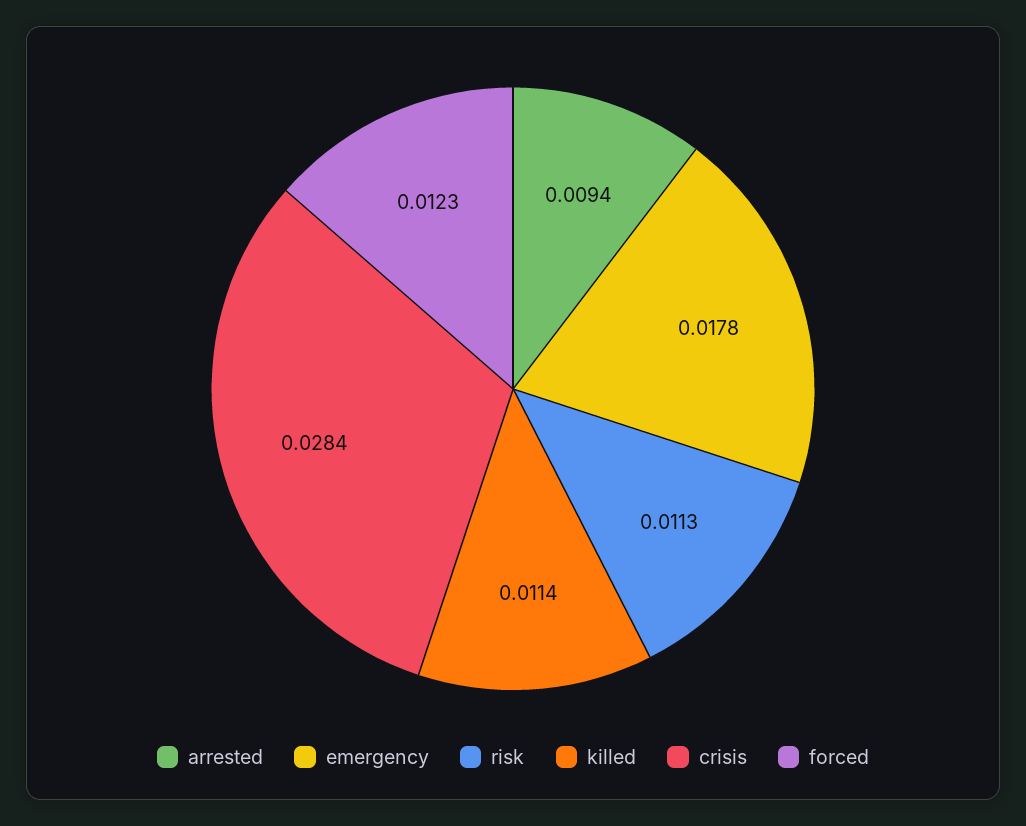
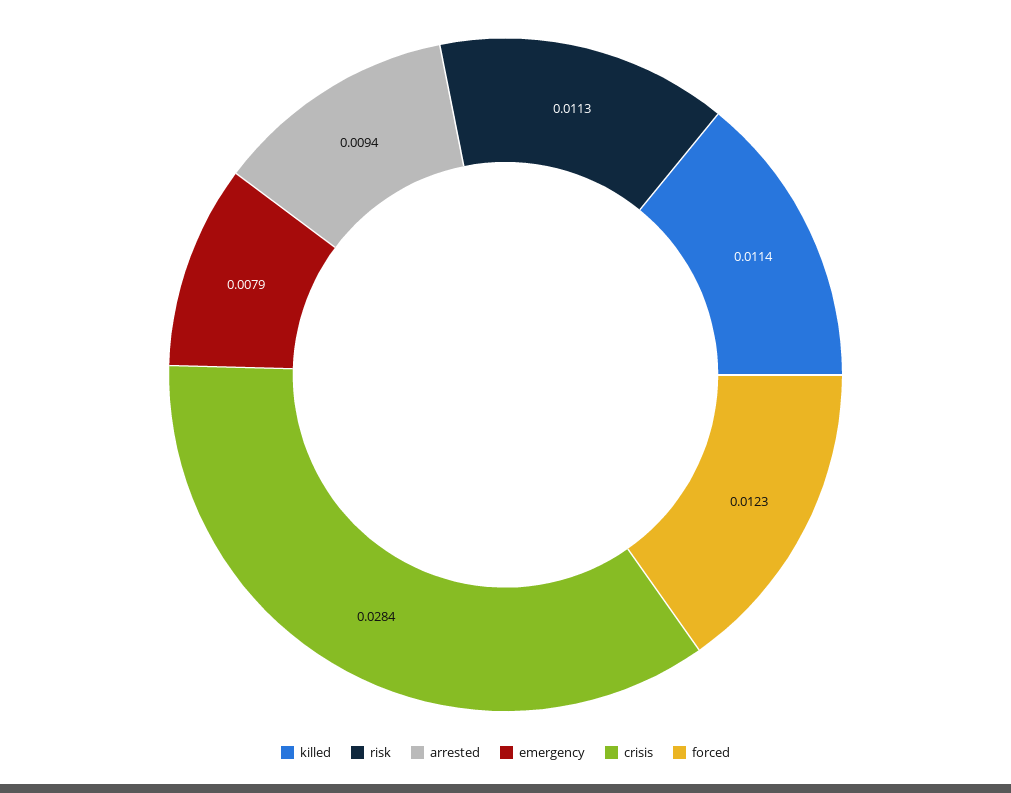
  {
    "arrested": 0.0094,
-   "emergency": 0.0178,
+   "emergency": 0.0079,
    "risk": 0.0113,
    "killed": 0.0114,
    "crisis": 0.0284,
    "forced": 0.0123
  }

